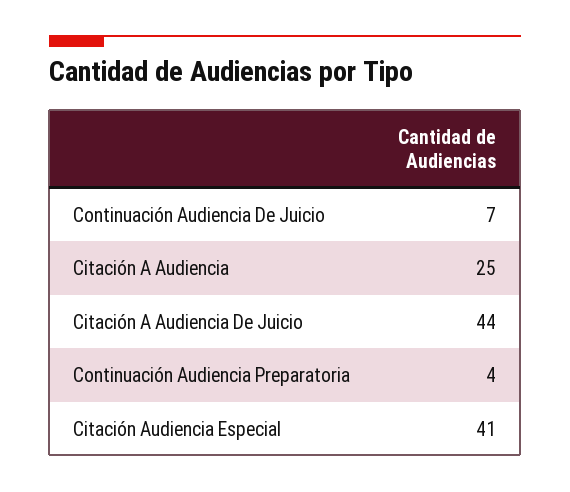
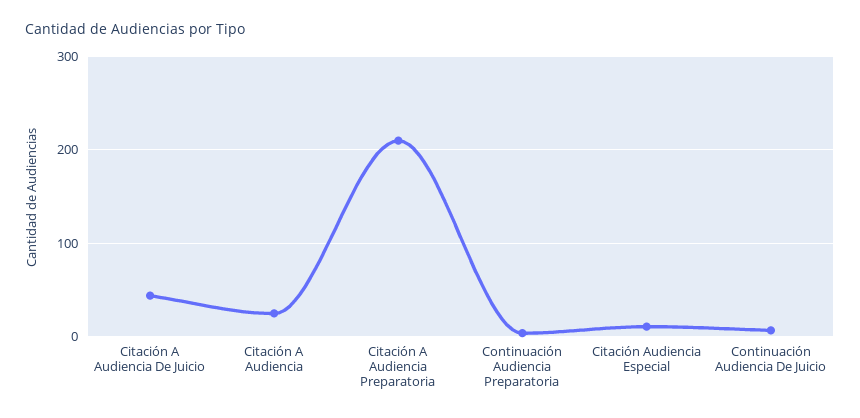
  {
    "Continuación Audiencia De Juicio": 7,
    "Citación A Audiencia": 25,
    "Citación A Audiencia De Juicio": 44,
    "Continuación Audiencia Preparatoria": 4,
-   "Citación Audiencia Especial": 41
+   "Citación Audiencia Especial": 10,
+   "Citación A Audiencia Preparatoria": 210
  }

